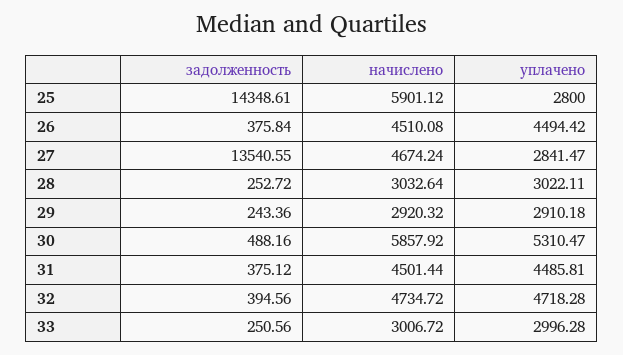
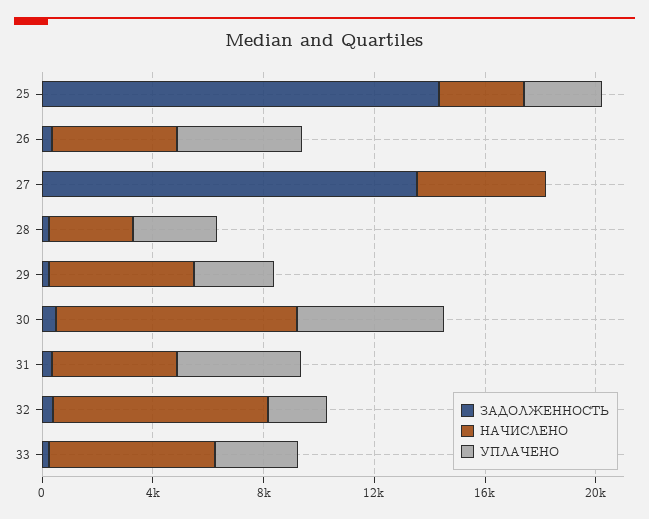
  {
    "задолженность": {
      "25": 14348.61,
      "26": 375.84,
      "27": 13540.55,
      "28": 252.72,
      "29": 243.36,
      "30": 488.16,
      "31": 375.12,
      "32": 394.56,
      "33": 250.56
    },
    "начислено": {
-     "25": 5901.12,
+     "25": 3000,
      "26": 4510.08,
      "27": 4674.24,
      "28": 3032.64,
-     "29": 2920.32,
+     "29": 5000,
-     "30": 5857.92,
+     "30": 9000,
      "31": 4501.44,
-     "32": 4734.72,
+     "32": 8000,
-     "33": 3006.72
+     "33": 6000
    },
    "уплачено": {
      "25": 2800,
      "26": 4494.42,
-     "27": 2841.47,
+     "27": 0,
      "28": 3022.11,
      "29": 2910.18,
      "30": 5310.47,
      "31": 4485.81,
-     "32": 4718.28,
+     "32": 2000,
      "33": 2996.28
    }
  }

